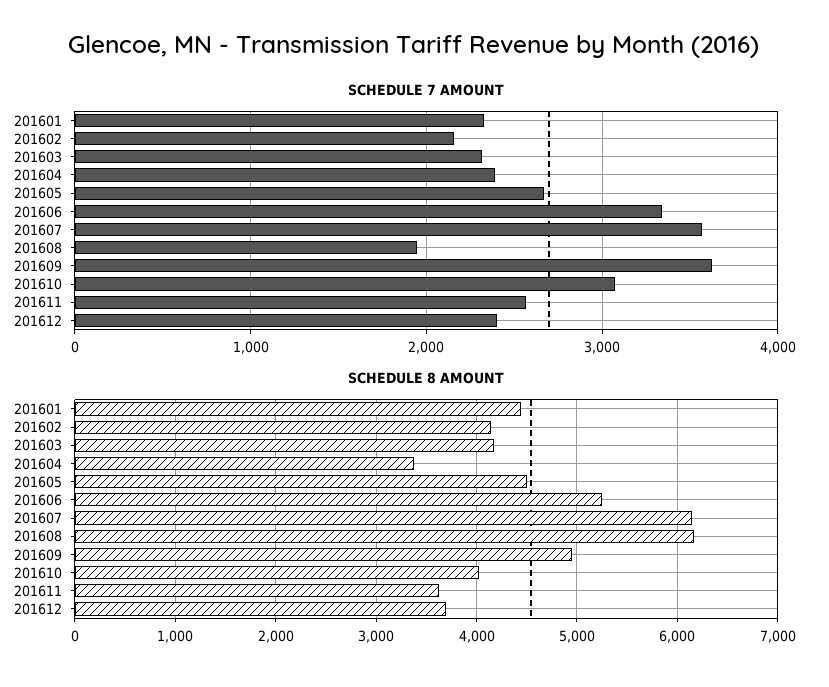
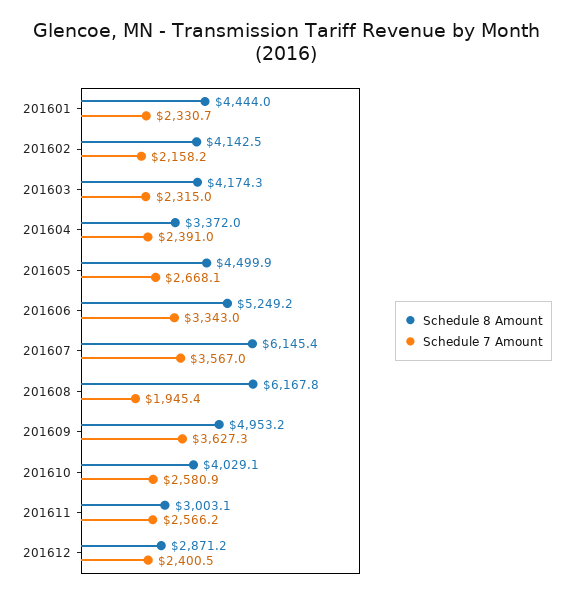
  {
    "SCHEDULE 7 AMOUNT": {
      "201601": 2330.7,
      "201602": 2158.2,
      "201603": 2315,
      "201604": 2391,
      "201605": 2668.1,
      "201606": 3343,
      "201607": 3567,
      "201608": 1945.4,
      "201609": 3627.3,
-     "201610": 3100,
+     "201610": 2580.9,
      "201611": 2566.2,
      "201612": 2400.5
    },
    "SCHEDULE 8 AMOUNT": {
      "201601": 4444,
      "201602": 4142.5,
      "201603": 4174.3,
      "201604": 3372,
      "201605": 4499.9,
      "201606": 5249.2,
      "201607": 6145.4,
      "201608": 6167.8,
      "201609": 4953.2,
      "201610": 4029.1,
-     "201611": 3600,
+     "201611": 3003.1,
-     "201612": 3700
+     "201612": 2871.2
    }
  }

